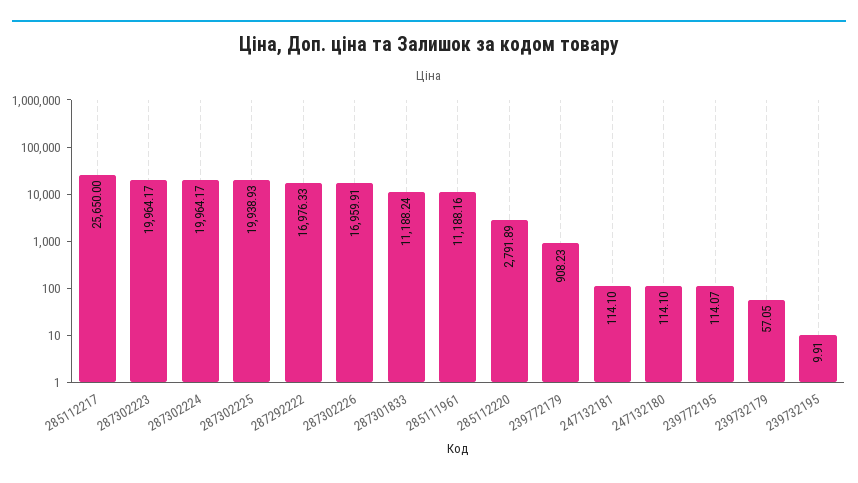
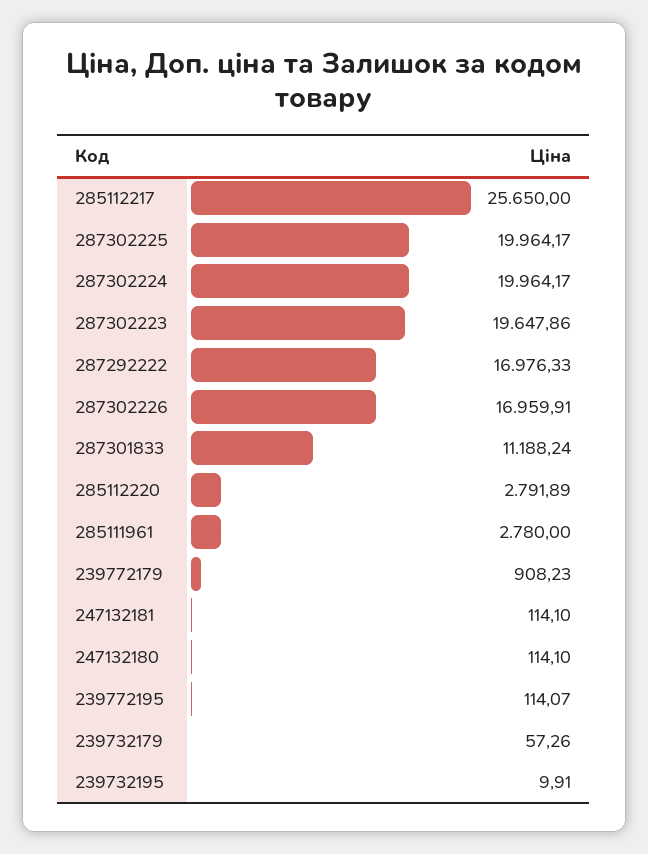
  {
    "285112217": 25650,
-   "287302223": 19964.17,
+   "287302223": 19647.86,
    "287302224": 19964.17,
-   "287302225": 19938.93,
+   "287302225": 19964.17,
    "287292222": 16976.33,
    "287302226": 16959.91,
    "287301833": 11188.24,
-   "285111961": 11188.16,
+   "285111961": 2780,
    "285112220": 2791.89,
    "239772179": 908.23,
    "247132181": 114.1,
    "247132180": 114.1,
    "239772195": 114.07,
-   "239732179": 57.05,
+   "239732179": 57.26,
    "239732195": 9.91
  }

